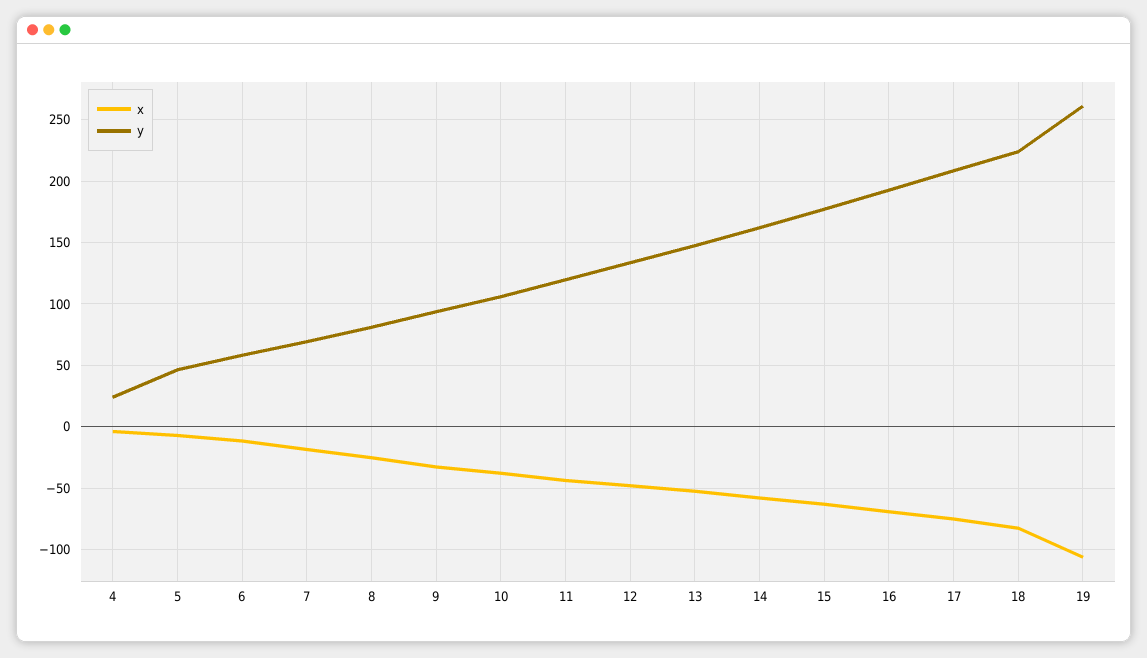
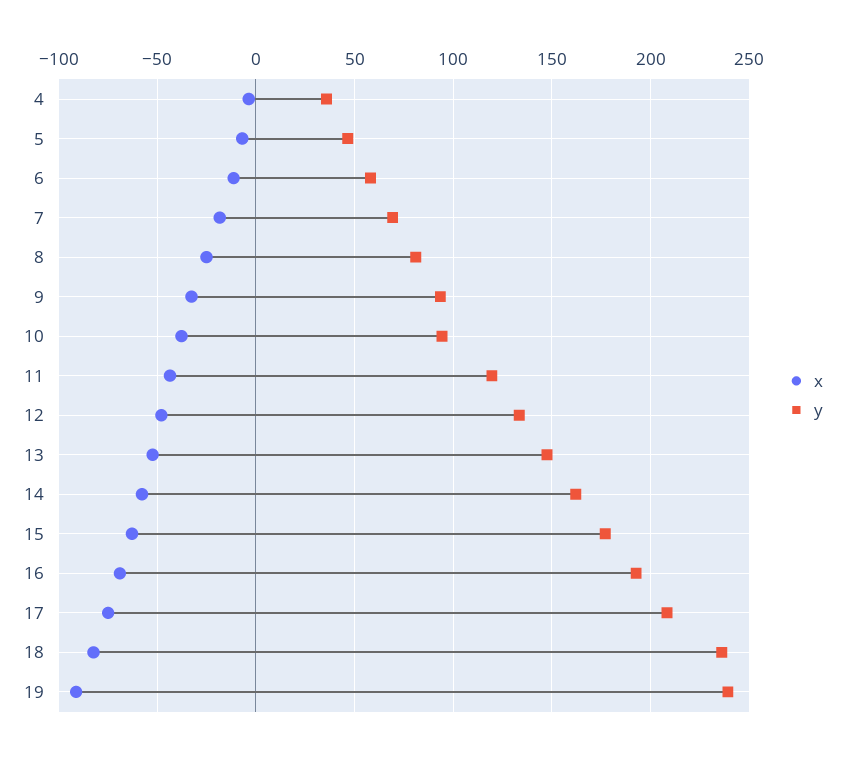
  {
    "x": {
      "4": -5,
      "5": -5,
      "6": -10,
      "7": -20,
      "8": -25,
      "9": -35,
      "10": -40,
      "11": -45,
      "12": -50,
      "13": -50,
      "14": -60,
      "15": -65,
      "16": -70,
      "17": -75,
      "18": -80,
-     "19": -105
+     "19": -90
    },
    "y": {
-     "4": 25,
+     "4": 35,
      "5": 45,
      "6": 60,
      "7": 70,
      "8": 80,
      "9": 95,
-     "10": 105,
+     "10": 95,
      "11": 120,
      "12": 135,
      "13": 150,
      "14": 160,
      "15": 175,
      "16": 195,
      "17": 210,
-     "18": 225,
+     "18": 235,
-     "19": 260
+     "19": 240
    }
  }

